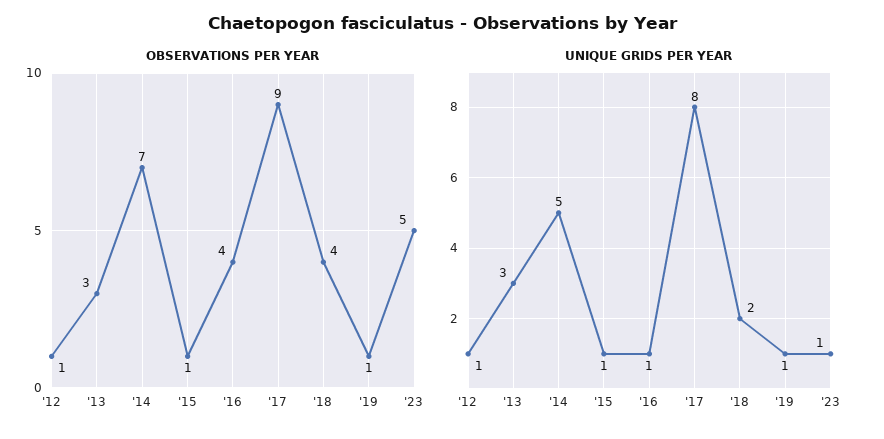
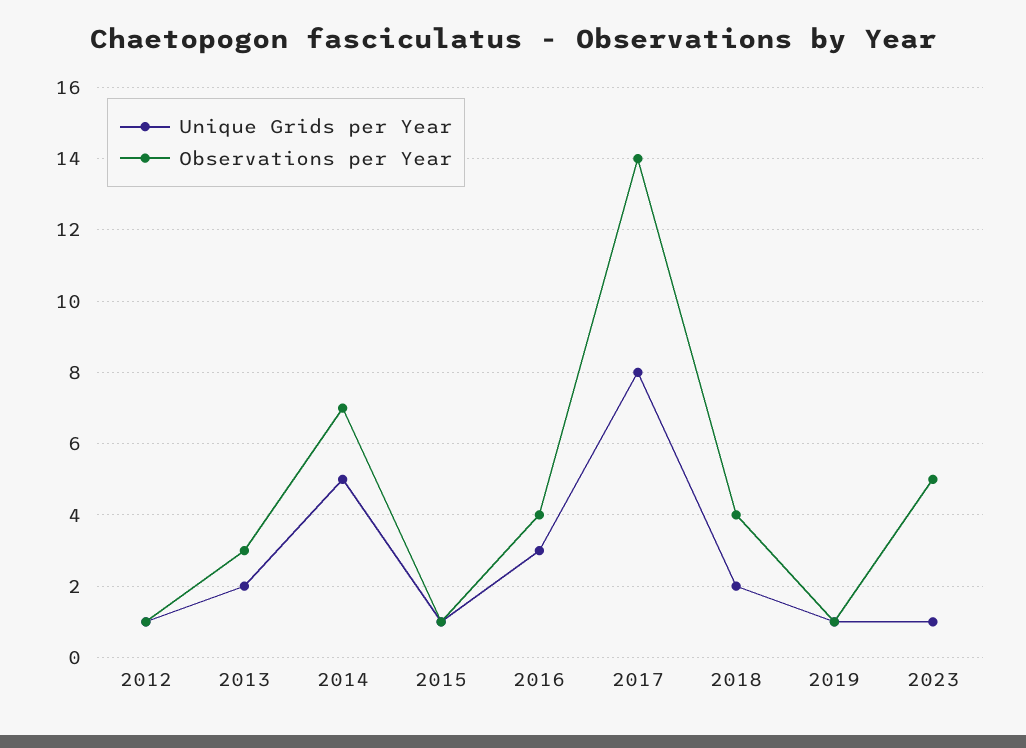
  {
    "OBSERVATIONS PER YEAR": {
      "'12": 1,
      "'13": 3,
      "'14": 7,
      "'15": 1,
      "'16": 4,
-     "'17": 9,
+     "'17": 14,
      "'18": 4,
      "'19": 1,
      "'23": 5
    },
    "UNIQUE GRIDS PER YEAR": {
      "'12": 1,
-     "'13": 3,
+     "'13": 2,
      "'14": 5,
      "'15": 1,
-     "'16": 1,
+     "'16": 3,
      "'17": 8,
      "'18": 2,
      "'19": 1,
      "'23": 1
    }
  }

